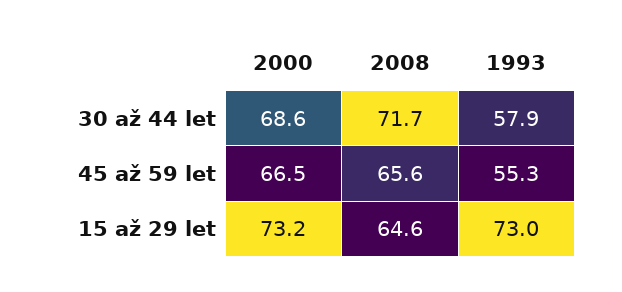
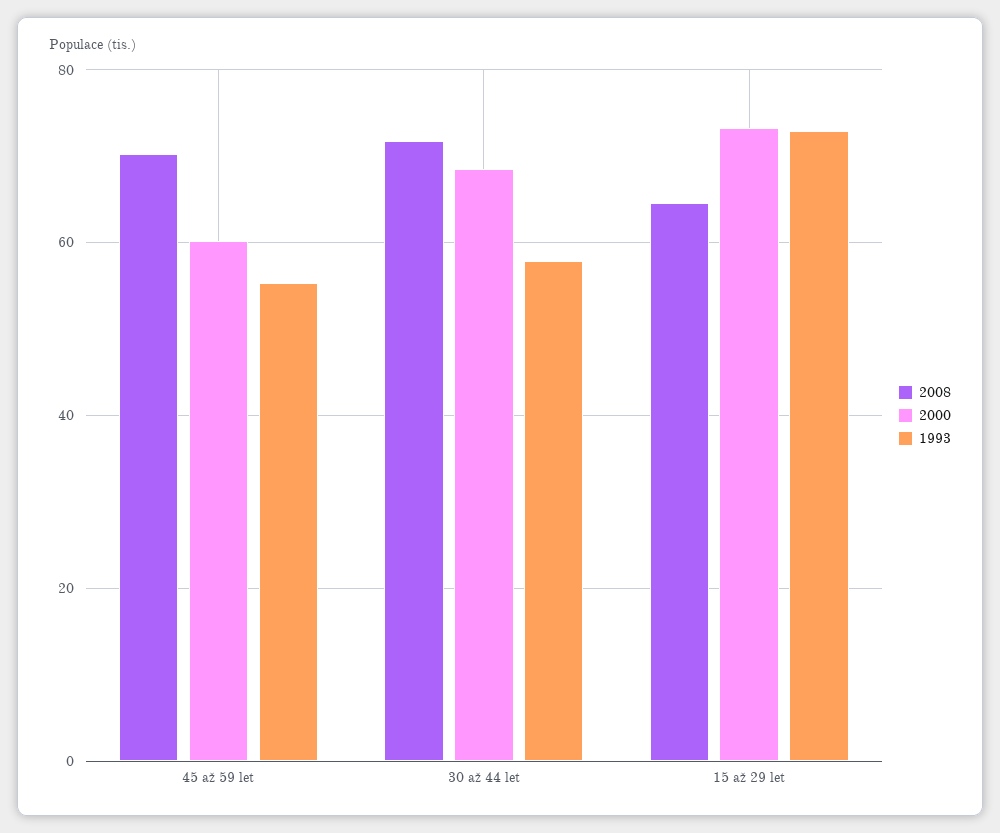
  {
    "2000": {
      "30 až 44 let": 68.6,
-     "45 až 59 let": 66.5,
+     "45 až 59 let": 60,
      "15 až 29 let": 73.2
    },
    "2008": {
      "30 až 44 let": 71.7,
-     "45 až 59 let": 65.6,
+     "45 až 59 let": 70,
      "15 až 29 let": 64.6
    },
    "1993": {
      "30 až 44 let": 57.9,
      "45 až 59 let": 55.3,
      "15 až 29 let": 73
    }
  }

